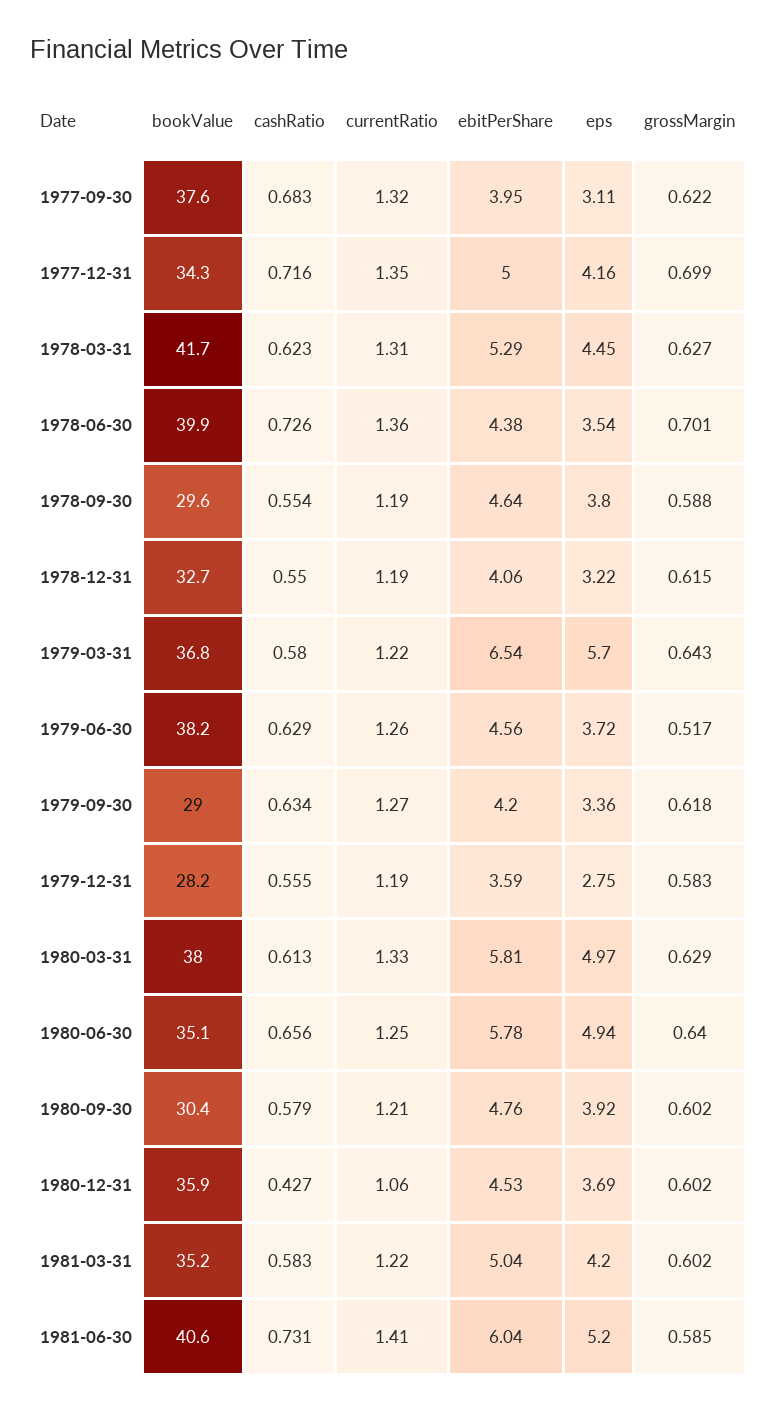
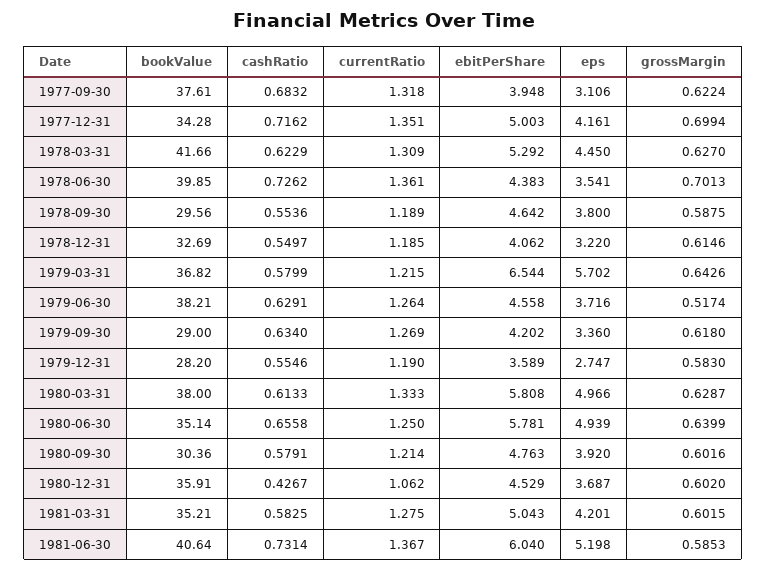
  {
    "bookValue": {
      "1977-09-30": 37.61,
      "1977-12-31": 34.28,
      "1978-03-31": 41.66,
      "1978-06-30": 39.85,
      "1978-09-30": 29.56,
      "1978-12-31": 32.69,
      "1979-03-31": 36.82,
      "1979-06-30": 38.21,
      "1979-09-30": 29,
      "1979-12-31": 28.2,
      "1980-03-31": 38,
      "1980-06-30": 35.14,
      "1980-09-30": 30.36,
      "1980-12-31": 35.91,
      "1981-03-31": 35.21,
      "1981-06-30": 40.64
    },
    "cashRatio": {
      "1977-09-30": 0.6832,
      "1977-12-31": 0.7162,
      "1978-03-31": 0.6229,
      "1978-06-30": 0.7262,
      "1978-09-30": 0.5536,
      "1978-12-31": 0.5497,
      "1979-03-31": 0.5799,
      "1979-06-30": 0.6291,
      "1979-09-30": 0.634,
      "1979-12-31": 0.5546,
      "1980-03-31": 0.6133,
      "1980-06-30": 0.6558,
      "1980-09-30": 0.5791,
      "1980-12-31": 0.4267,
      "1981-03-31": 0.5825,
      "1981-06-30": 0.7314
    },
    "currentRatio": {
      "1977-09-30": 1.318,
      "1977-12-31": 1.351,
      "1978-03-31": 1.309,
      "1978-06-30": 1.361,
      "1978-09-30": 1.189,
      "1978-12-31": 1.185,
      "1979-03-31": 1.215,
      "1979-06-30": 1.264,
      "1979-09-30": 1.269,
      "1979-12-31": 1.19,
      "1980-03-31": 1.333,
      "1980-06-30": 1.25,
      "1980-09-30": 1.214,
      "1980-12-31": 1.062,
-     "1981-03-31": 1.22,
+     "1981-03-31": 1.275,
-     "1981-06-30": 1.41
+     "1981-06-30": 1.367
    },
    "ebitPerShare": {
      "1977-09-30": 3.948,
      "1977-12-31": 5.003,
      "1978-03-31": 5.292,
      "1978-06-30": 4.383,
      "1978-09-30": 4.642,
      "1978-12-31": 4.062,
      "1979-03-31": 6.544,
      "1979-06-30": 4.558,
      "1979-09-30": 4.202,
      "1979-12-31": 3.589,
      "1980-03-31": 5.808,
      "1980-06-30": 5.781,
      "1980-09-30": 4.763,
      "1980-12-31": 4.529,
      "1981-03-31": 5.043,
      "1981-06-30": 6.04
    },
    "eps": {
      "1977-09-30": 3.106,
      "1977-12-31": 4.161,
      "1978-03-31": 4.45,
      "1978-06-30": 3.541,
      "1978-09-30": 3.8,
      "1978-12-31": 3.22,
      "1979-03-31": 5.702,
      "1979-06-30": 3.716,
      "1979-09-30": 3.36,
      "1979-12-31": 2.747,
      "1980-03-31": 4.966,
      "1980-06-30": 4.939,
      "1980-09-30": 3.92,
      "1980-12-31": 3.687,
      "1981-03-31": 4.201,
      "1981-06-30": 5.198
    },
    "grossMargin": {
      "1977-09-30": 0.6224,
      "1977-12-31": 0.6994,
      "1978-03-31": 0.627,
      "1978-06-30": 0.7013,
      "1978-09-30": 0.5875,
      "1978-12-31": 0.6146,
      "1979-03-31": 0.6426,
      "1979-06-30": 0.5174,
      "1979-09-30": 0.618,
      "1979-12-31": 0.583,
      "1980-03-31": 0.6287,
      "1980-06-30": 0.6399,
      "1980-09-30": 0.6016,
      "1980-12-31": 0.602,
      "1981-03-31": 0.6015,
      "1981-06-30": 0.5853
    }
  }

